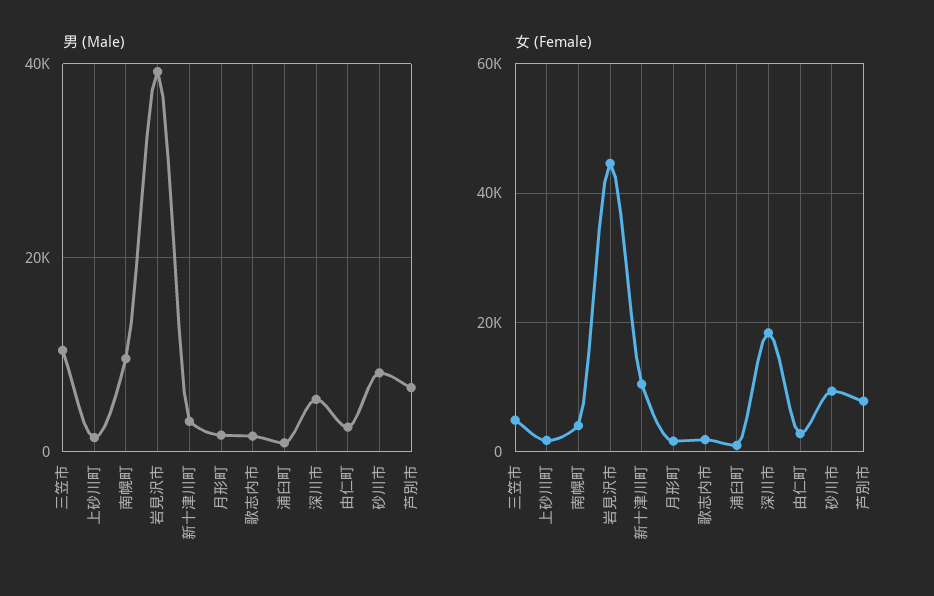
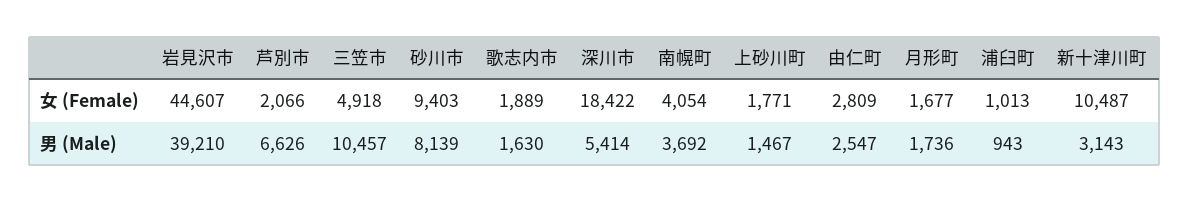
  {
    "男 (Male)": {
      "三笠市": 10457,
      "上砂川町": 1467,
-     "南幌町": 10000,
+     "南幌町": 3692,
      "岩見沢市": 39210,
      "新十津川町": 3143,
      "月形町": 1736,
      "歌志内市": 1630,
      "浦臼町": 943,
      "深川市": 5414,
      "由仁町": 2547,
      "砂川市": 8139,
      "芦別市": 6626
    },
    "女 (Female)": {
      "三笠市": 4918,
      "上砂川町": 1771,
      "南幌町": 4054,
      "岩見沢市": 44607,
      "新十津川町": 10487,
      "月形町": 1677,
      "歌志内市": 1889,
      "浦臼町": 1013,
      "深川市": 18422,
      "由仁町": 2809,
      "砂川市": 9403,
-     "芦別市": 8000
+     "芦別市": 2066
    }
  }

